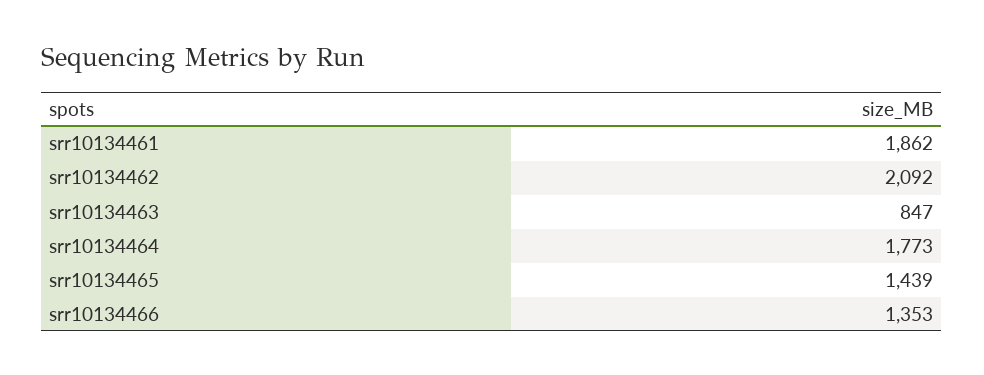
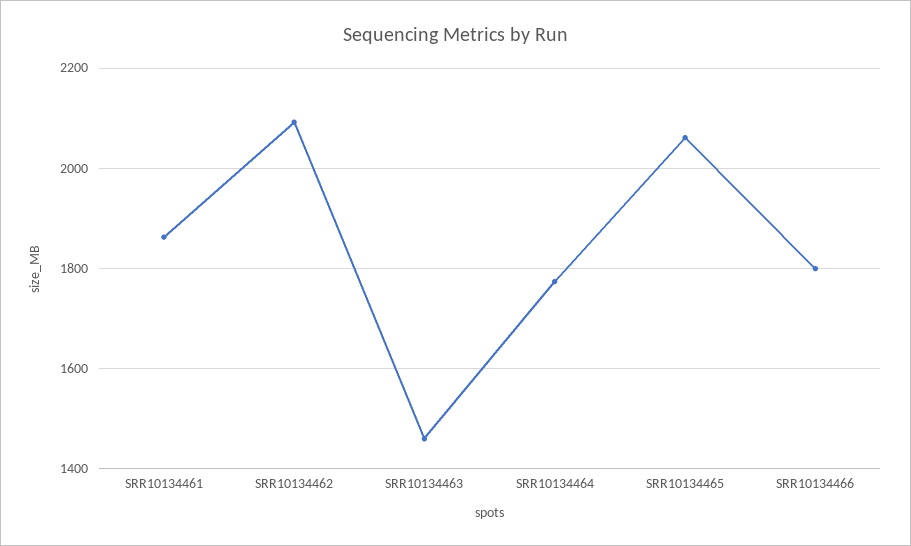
  {
    "srr10134461": 1862,
    "srr10134462": 2092,
-   "srr10134463": 847,
+   "srr10134463": 1460,
    "srr10134464": 1773,
-   "srr10134465": 1439,
+   "srr10134465": 2060,
-   "srr10134466": 1353
+   "srr10134466": 1800
  }

